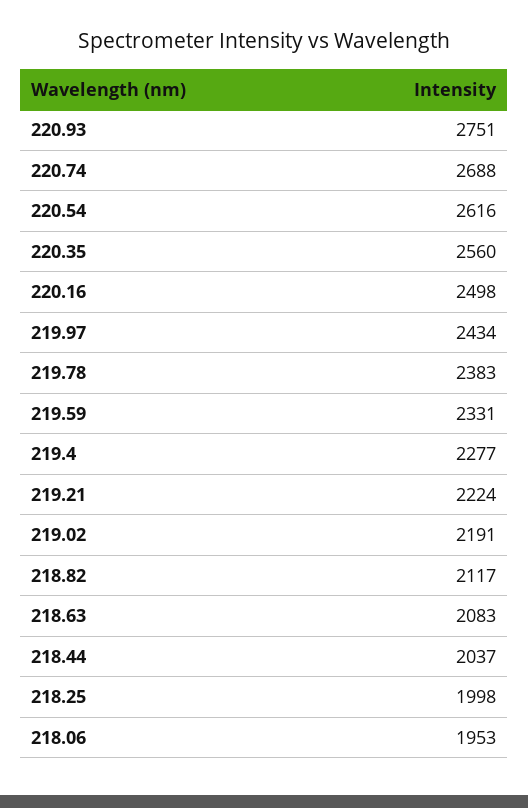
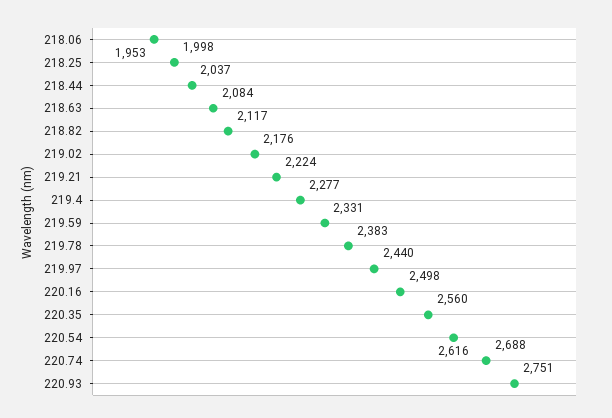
  {
    "220.93": 2751,
    "220.74": 2688,
    "220.54": 2616,
    "220.35": 2560,
    "220.16": 2498,
-   "219.97": 2434,
+   "219.97": 2440,
    "219.78": 2383,
    "219.59": 2331,
    "219.4": 2277,
    "219.21": 2224,
-   "219.02": 2191,
+   "219.02": 2176,
    "218.82": 2117,
-   "218.63": 2083,
+   "218.63": 2084,
    "218.44": 2037,
    "218.25": 1998,
    "218.06": 1953
  }

